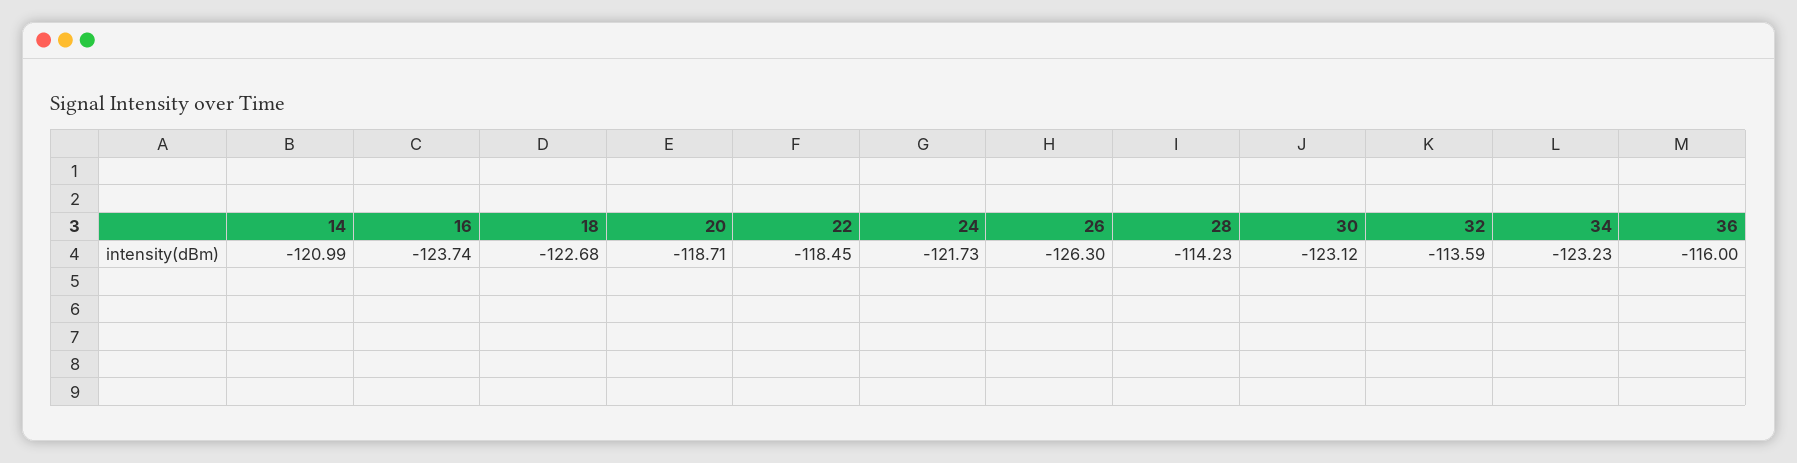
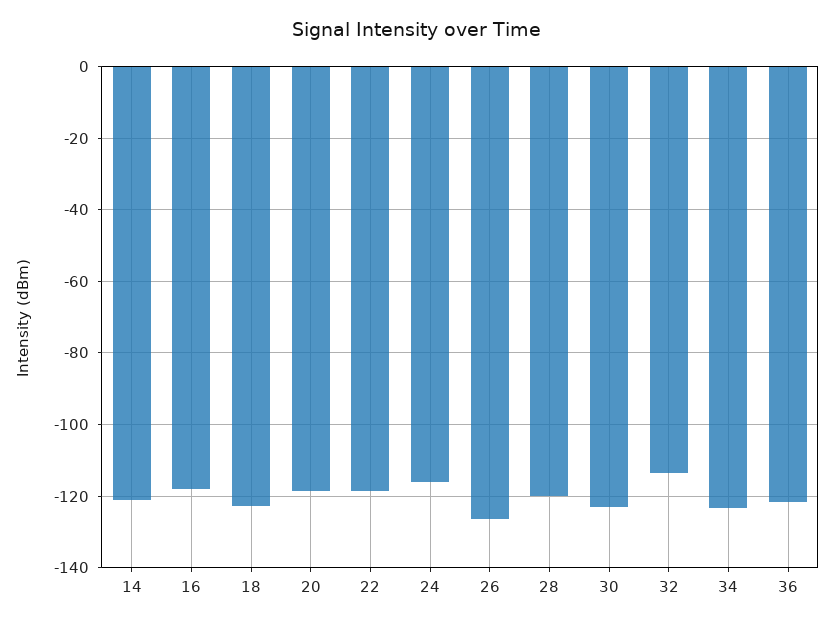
  {
    "14": -120.99,
-   "16": -123.74,
+   "16": -118,
    "18": -122.68,
    "20": -118.71,
    "22": -118.45,
-   "24": -121.73,
+   "24": -116,
    "26": -126.3,
-   "28": -114.23,
+   "28": -120,
    "30": -123.12,
    "32": -113.59,
    "34": -123.23,
-   "36": -116
+   "36": -122
  }

